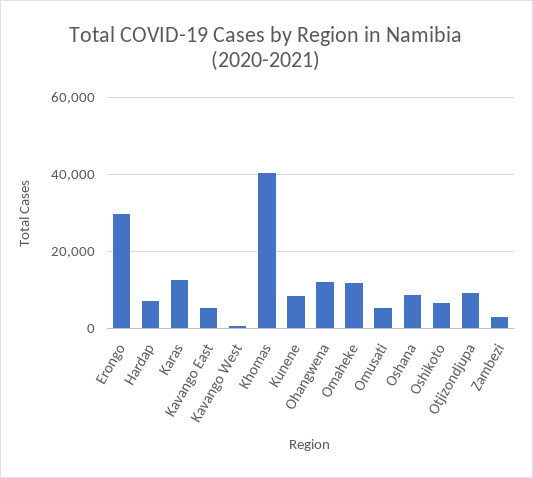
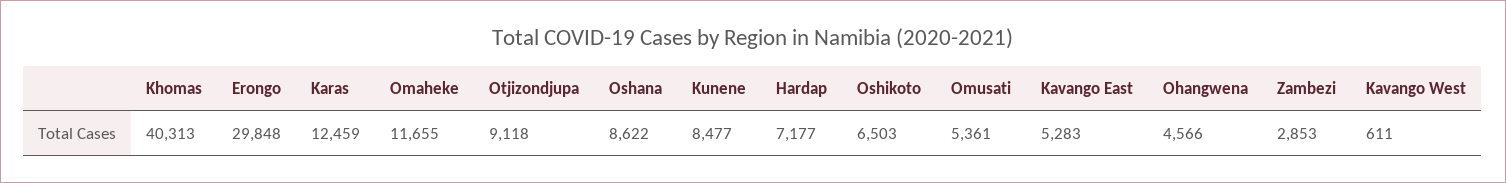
  {
    "Erongo": 29848,
    "Hardap": 7177,
    "Karas": 12459,
    "Kavango East": 5283,
    "Kavango West": 611,
    "Khomas": 40313,
    "Kunene": 8477,
-   "Ohangwena": 12000,
+   "Ohangwena": 4566,
    "Omaheke": 11655,
    "Omusati": 5361,
    "Oshana": 8622,
    "Oshikoto": 6503,
    "Otjizondjupa": 9118,
    "Zambezi": 2853
  }

